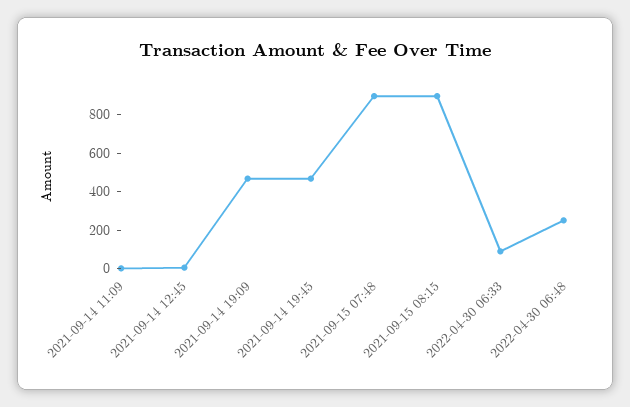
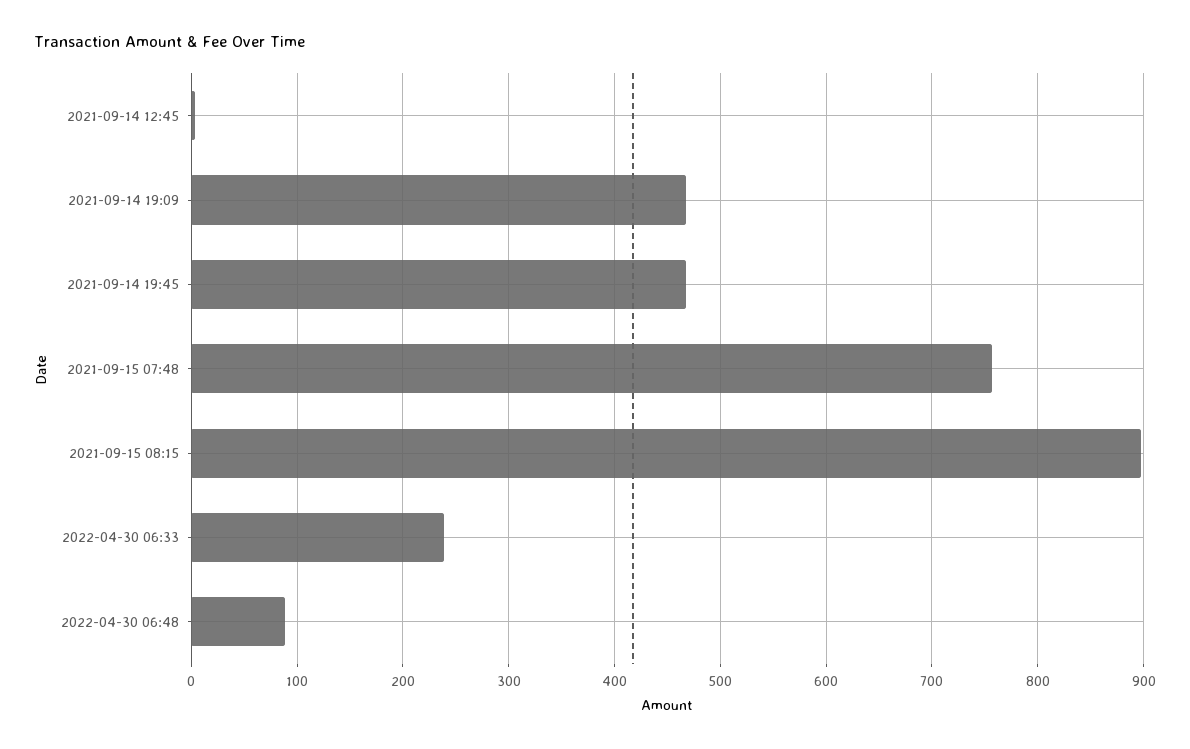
  {
-   "2021-09-14 11:09": 0,
    "2021-09-14 12:45": 0,
    "2021-09-14 19:09": 470,
    "2021-09-14 19:45": 470,
-   "2021-09-15 07:48": 900,
+   "2021-09-15 07:48": 760,
    "2021-09-15 08:15": 900,
-   "2022-04-30 06:33": 100,
+   "2022-04-30 06:33": 240,
-   "2022-04-30 06:48": 250
+   "2022-04-30 06:48": 90
  }

